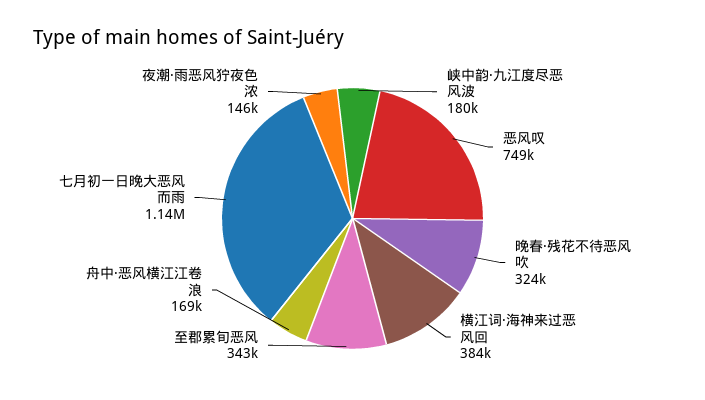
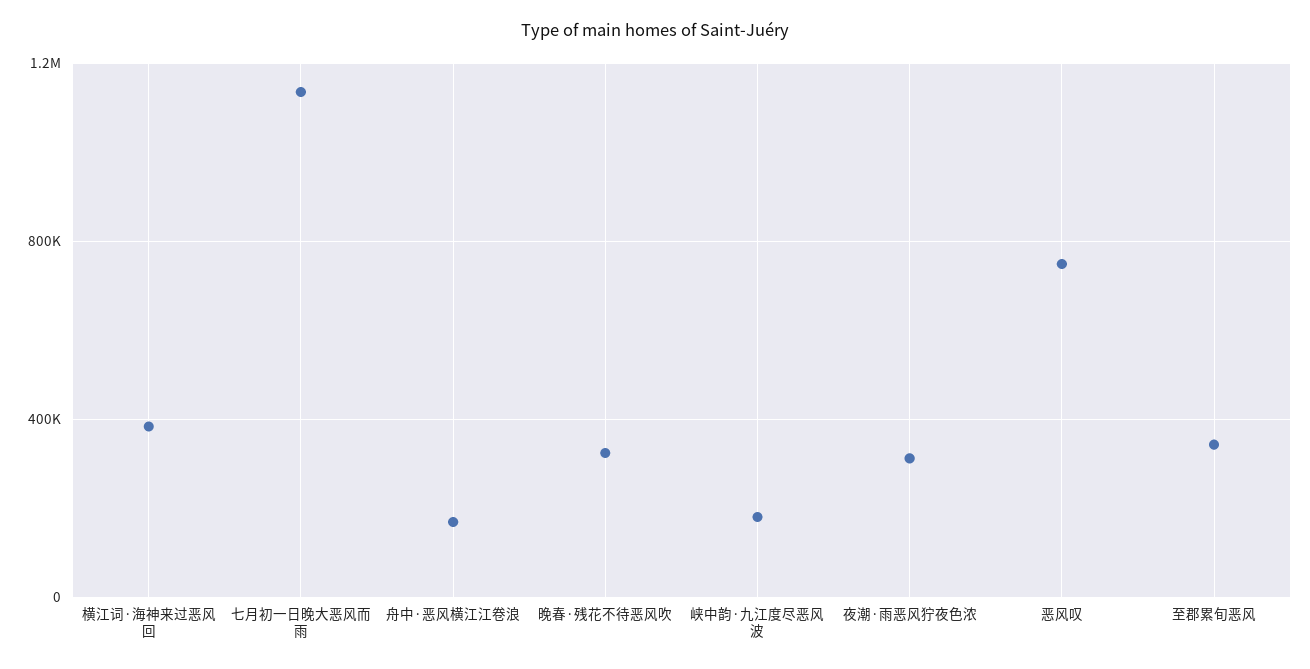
  {
    "峡中韵·九江度尽恶风波": 180000,
    "恶风叹": 749000,
    "晚春·残花不待恶风吹": 324000,
    "横江词·海神来过恶风回": 384000,
    "至郡累旬恶风": 343000,
    "舟中·恶风横江江卷浪": 169000,
    "七月初一日晚大恶风而雨": 1140000,
-   "夜潮·雨恶风狞夜色浓": 146000
+   "夜潮·雨恶风狞夜色浓": 300000
  }

